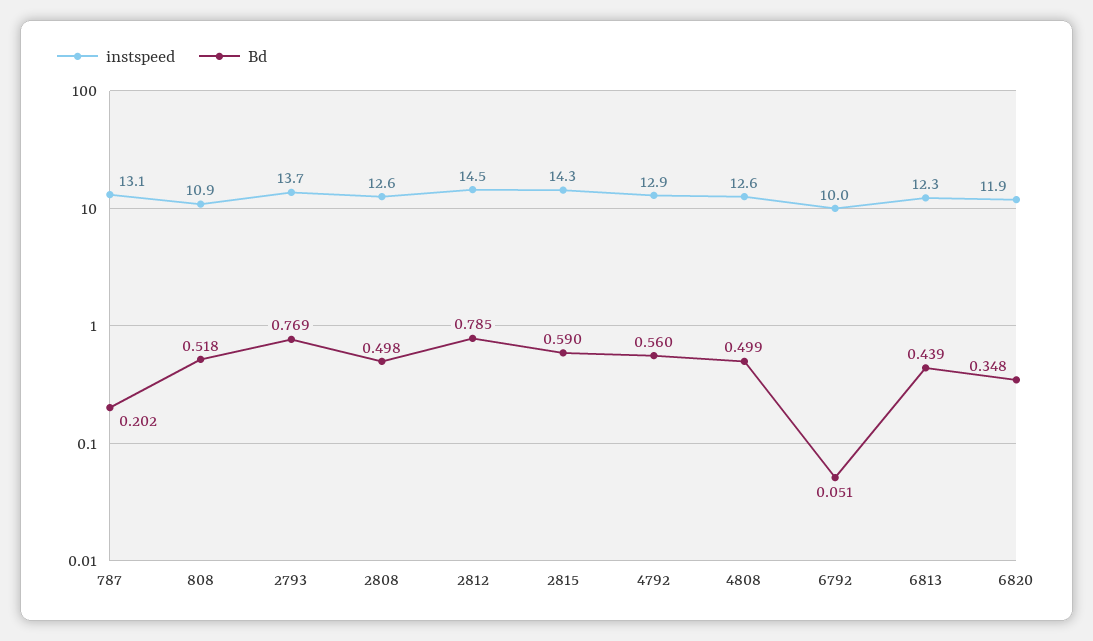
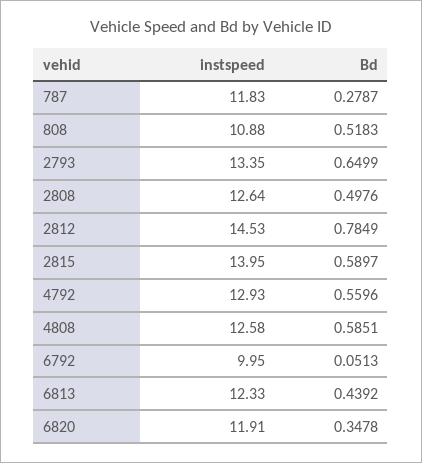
  {
    "instspeed": {
-     "787": 13.1,
+     "787": 11.83,
      "808": 10.88,
-     "2793": 13.7,
+     "2793": 13.35,
      "2808": 12.64,
      "2812": 14.53,
-     "2815": 14.3,
+     "2815": 13.95,
      "4792": 12.93,
      "4808": 12.58,
      "6792": 9.95,
      "6813": 12.33,
      "6820": 11.91
    },
    "Bd": {
-     "787": 0.202,
+     "787": 0.2787,
      "808": 0.5183,
-     "2793": 0.769,
+     "2793": 0.6499,
      "2808": 0.4976,
      "2812": 0.7849,
      "2815": 0.5897,
      "4792": 0.5596,
-     "4808": 0.499,
+     "4808": 0.5851,
      "6792": 0.0513,
      "6813": 0.4392,
      "6820": 0.3478
    }
  }

